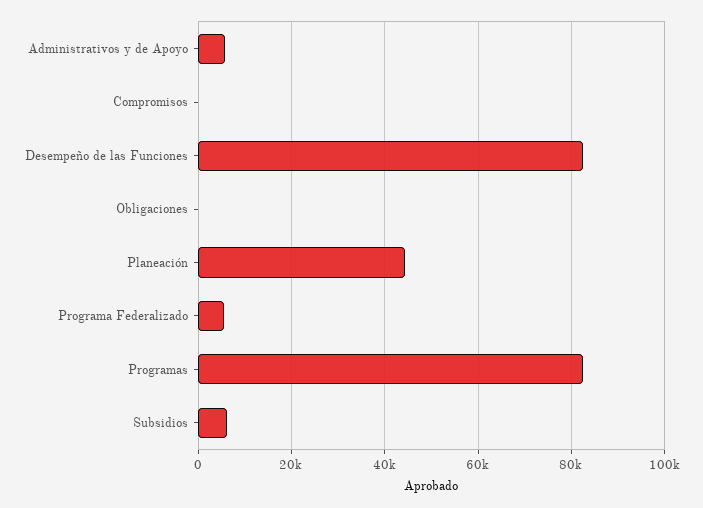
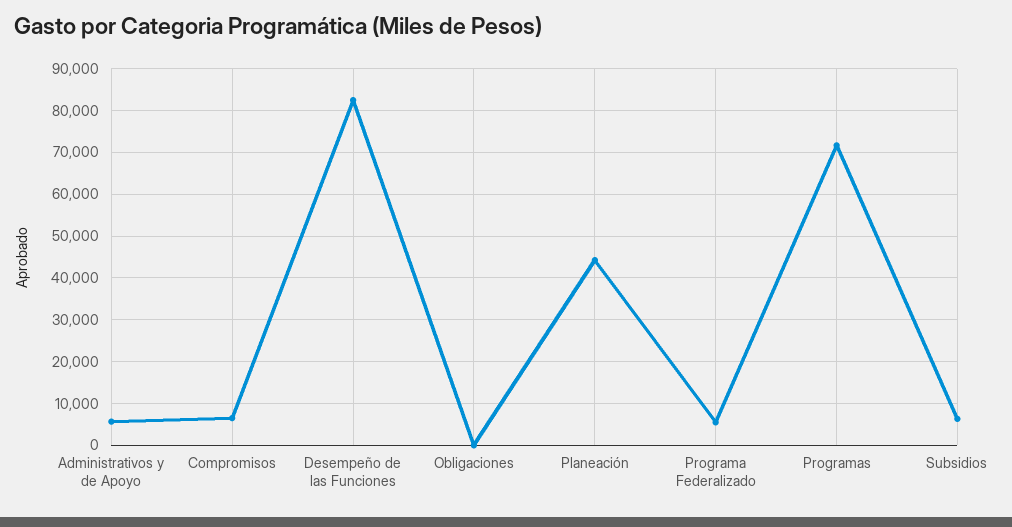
  {
    "Administrativos y de Apoyo": 6000,
-   "Compromisos": 0,
+   "Compromisos": 6000,
    "Desempeño de las Funciones": 82000,
    "Obligaciones": 0,
    "Planeación": 44000,
    "Programa Federalizado": 6000,
-   "Programas": 82000,
+   "Programas": 72000,
    "Subsidios": 6000
  }

